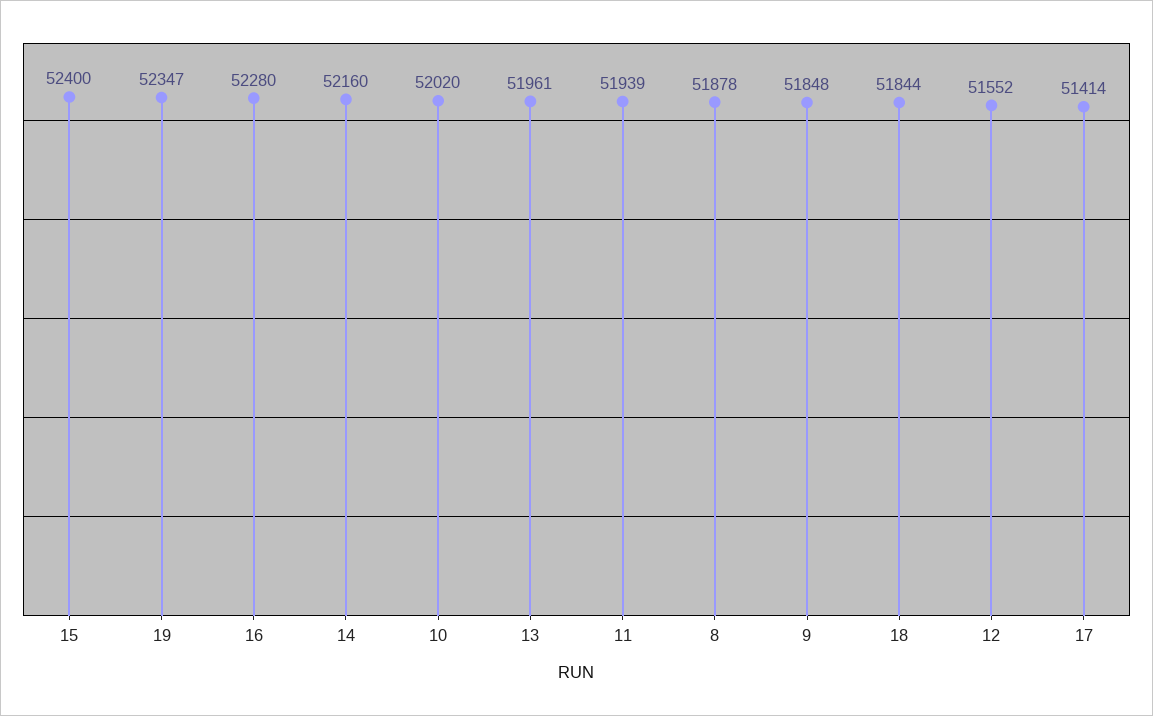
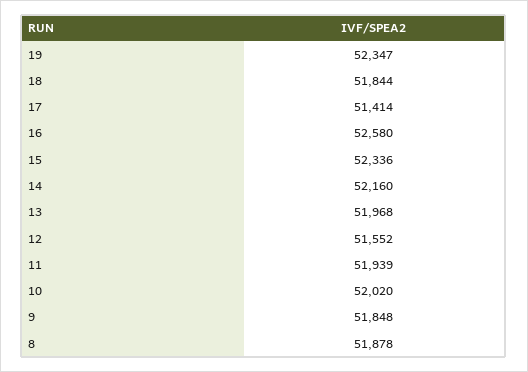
  {
-   "15": 52400,
+   "15": 52336,
    "19": 52347,
-   "16": 52280,
+   "16": 52580,
    "14": 52160,
    "10": 52020,
-   "13": 51961,
+   "13": 51968,
    "11": 51939,
    "8": 51878,
    "9": 51848,
    "18": 51844,
    "12": 51552,
    "17": 51414
  }

